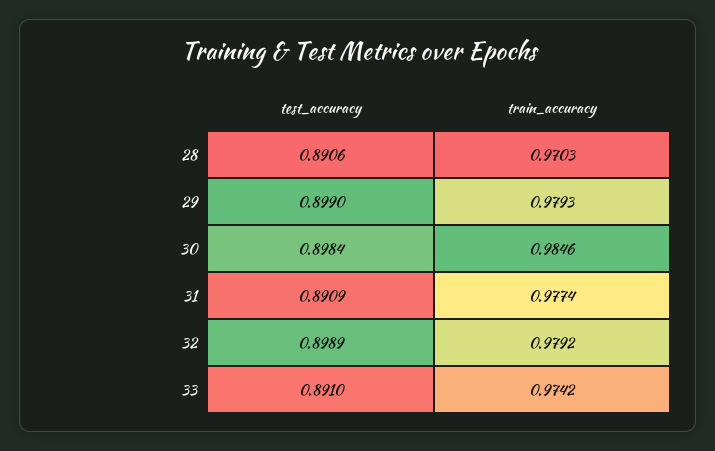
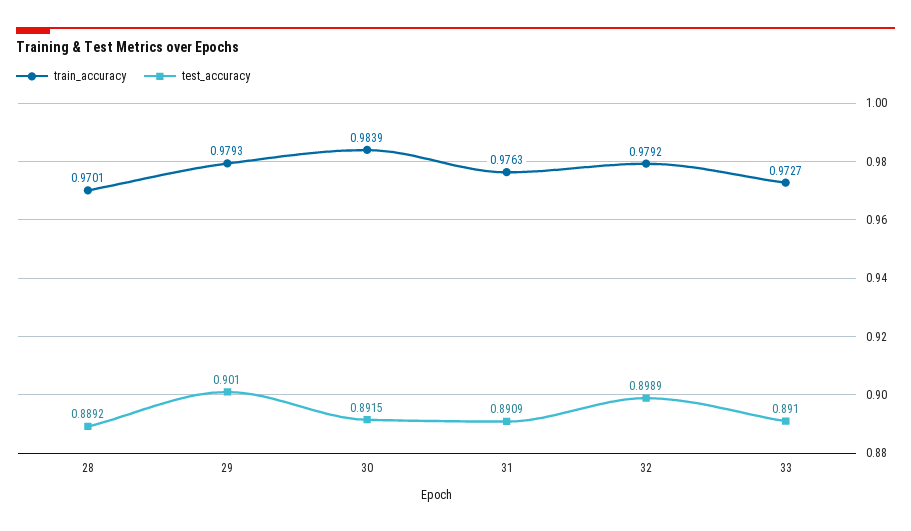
  {
    "test_accuracy": {
-     "28": 0.8906,
+     "28": 0.8892,
-     "29": 0.899,
+     "29": 0.901,
-     "30": 0.8984,
+     "30": 0.8915,
      "31": 0.8909,
      "32": 0.8989,
      "33": 0.891
    },
    "train_accuracy": {
-     "28": 0.9703,
+     "28": 0.9701,
      "29": 0.9793,
-     "30": 0.9846,
+     "30": 0.9839,
-     "31": 0.9774,
+     "31": 0.9763,
      "32": 0.9792,
-     "33": 0.9742
+     "33": 0.9727
    }
  }

